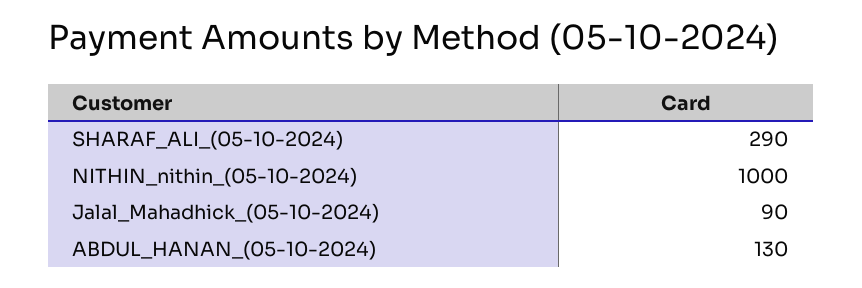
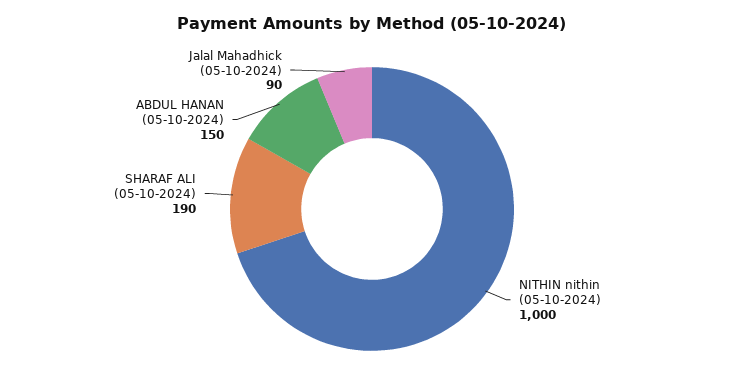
  {
-   "SHARAF_ALI_(05-10-2024)": 290,
+   "SHARAF_ALI_(05-10-2024)": 190,
    "NITHIN_nithin_(05-10-2024)": 1000,
    "Jalal_Mahadhick_(05-10-2024)": 90,
-   "ABDUL_HANAN_(05-10-2024)": 130
+   "ABDUL_HANAN_(05-10-2024)": 150
  }

